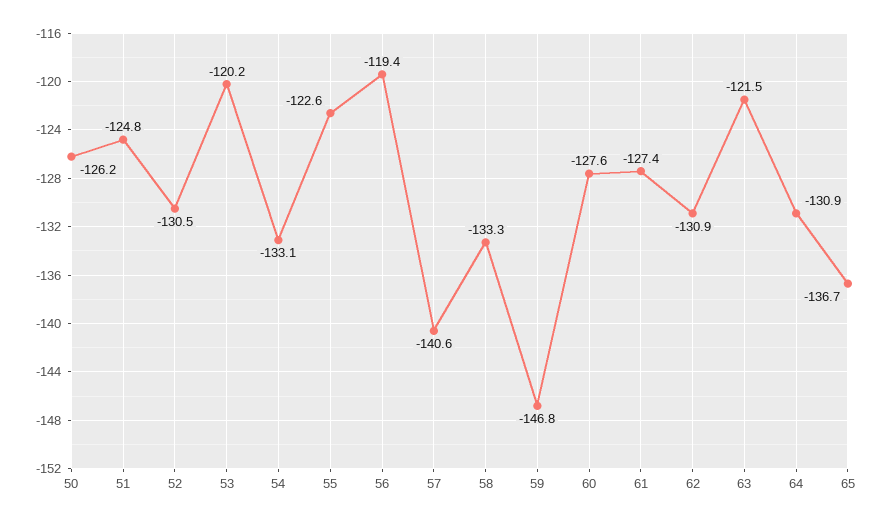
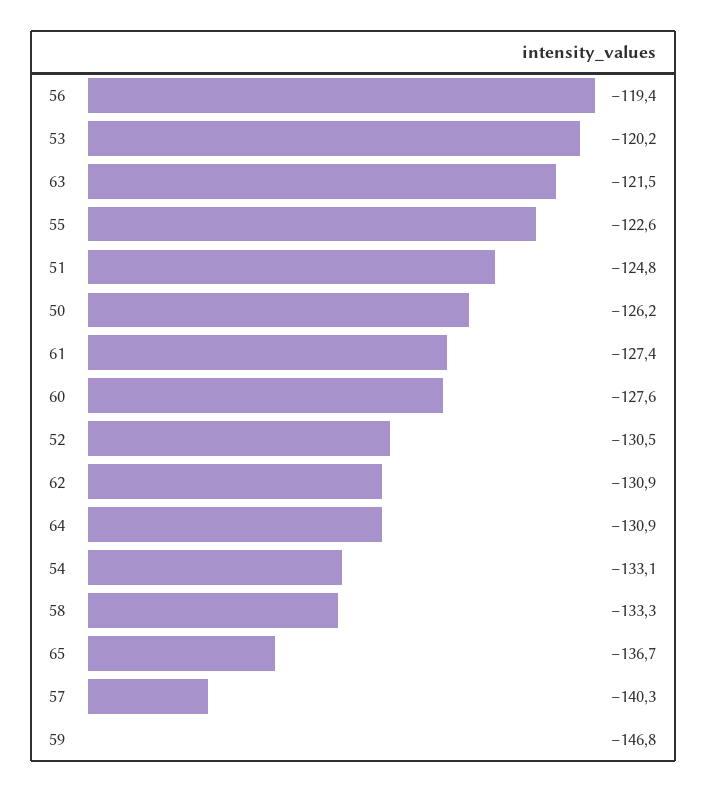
  {
    "50": -126.2,
    "51": -124.8,
    "52": -130.5,
    "53": -120.2,
    "54": -133.1,
    "55": -122.6,
    "56": -119.4,
-   "57": -140.6,
+   "57": -140.3,
    "58": -133.3,
    "59": -146.8,
    "60": -127.6,
    "61": -127.4,
    "62": -130.9,
    "63": -121.5,
    "64": -130.9,
    "65": -136.7
  }

